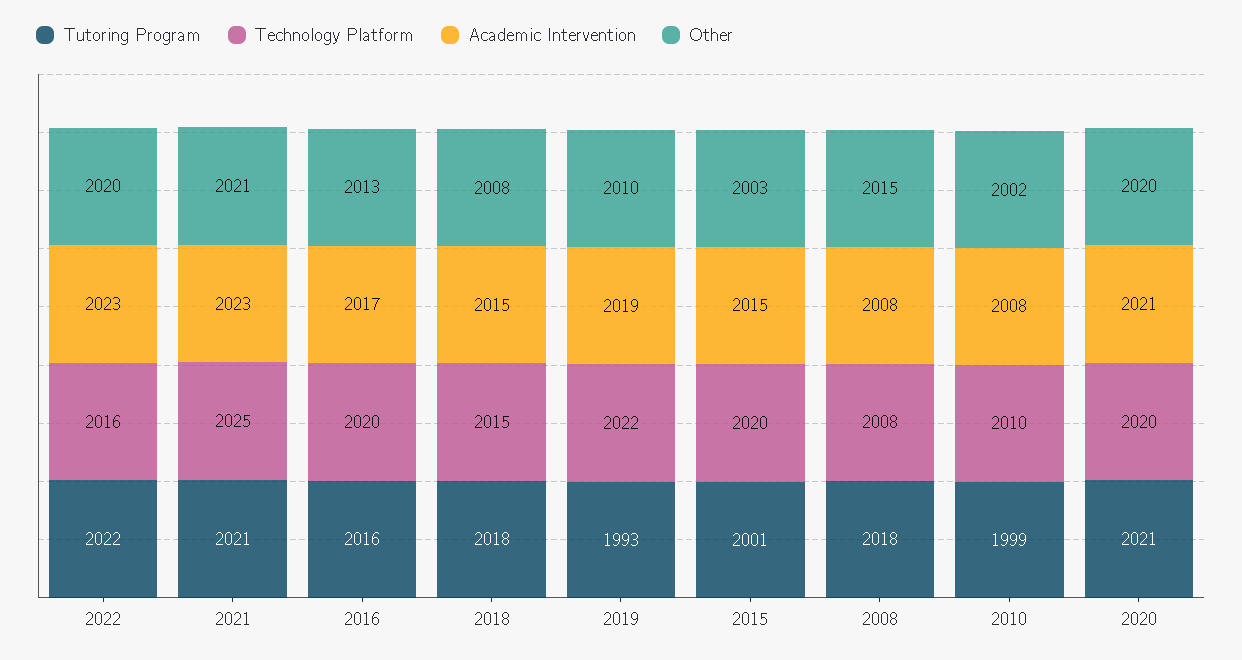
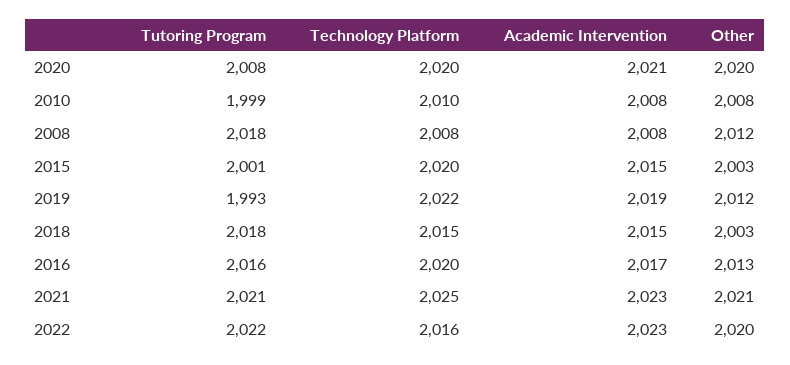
  {
    "Tutoring Program": {
      "2022": 2022,
      "2021": 2021,
      "2016": 2016,
      "2018": 2018,
      "2019": 1993,
      "2015": 2001,
      "2008": 2018,
      "2010": 1999,
-     "2020": 2021
+     "2020": 2008
    },
    "Technology Platform": {
      "2022": 2016,
      "2021": 2025,
      "2016": 2020,
      "2018": 2015,
      "2019": 2022,
      "2015": 2020,
      "2008": 2008,
      "2010": 2010,
      "2020": 2020
    },
    "Academic Intervention": {
      "2022": 2023,
      "2021": 2023,
      "2016": 2017,
      "2018": 2015,
      "2019": 2019,
      "2015": 2015,
      "2008": 2008,
      "2010": 2008,
      "2020": 2021
    },
    "Other": {
      "2022": 2020,
      "2021": 2021,
      "2016": 2013,
-     "2018": 2008,
+     "2018": 2003,
-     "2019": 2010,
+     "2019": 2012,
      "2015": 2003,
-     "2008": 2015,
+     "2008": 2012,
-     "2010": 2002,
+     "2010": 2008,
      "2020": 2020
    }
  }

